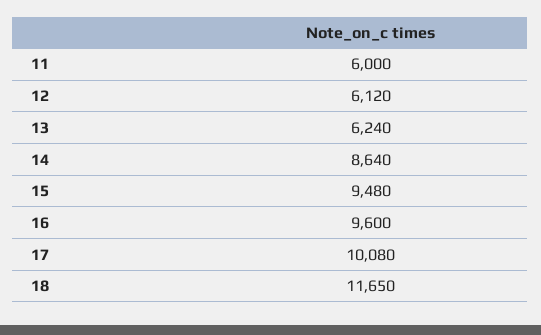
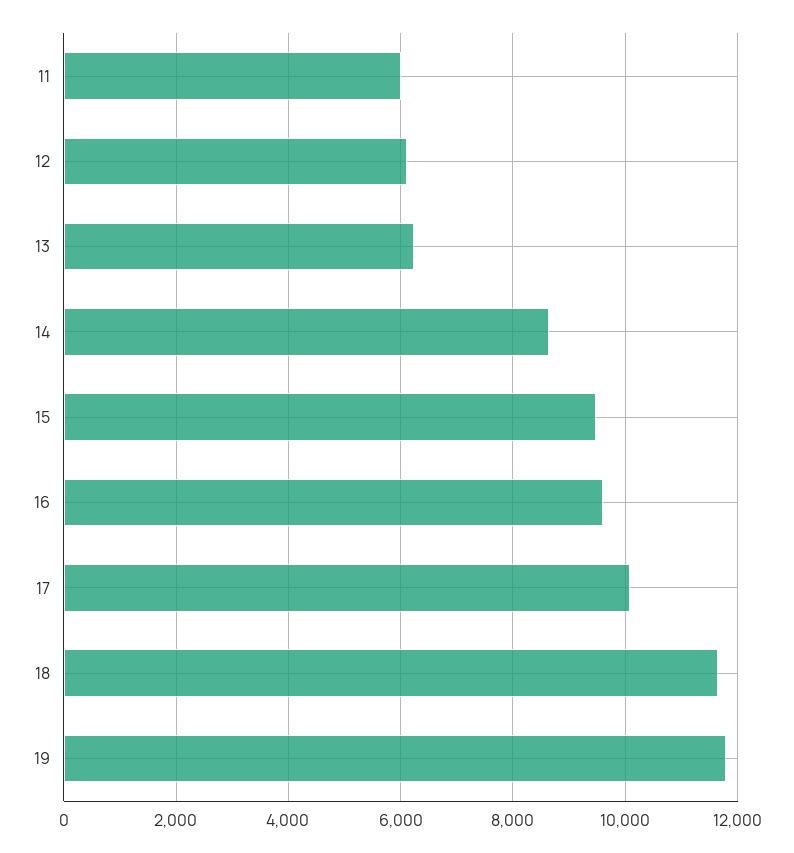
  {
    "11": 6000,
    "12": 6120,
    "13": 6240,
    "14": 8640,
    "15": 9480,
    "16": 9600,
    "17": 10080,
-   "18": 11650
+   "18": 11650,
+   "19": 11800
  }

